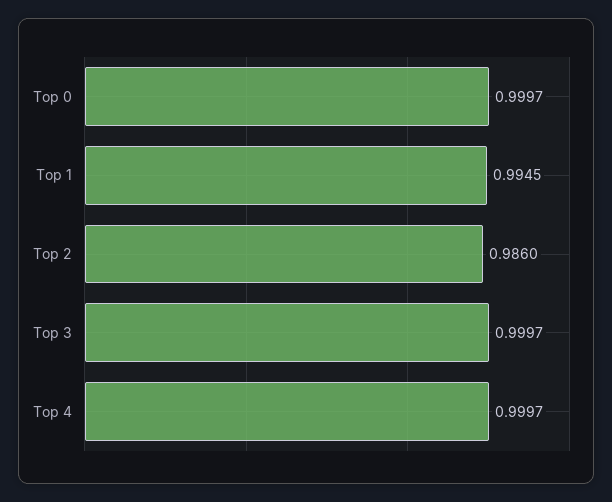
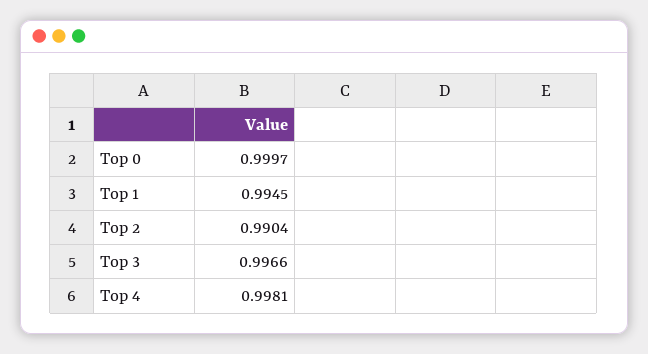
  {
    "Top 0": 0.9997,
    "Top 1": 0.9945,
-   "Top 2": 0.986,
+   "Top 2": 0.9904,
-   "Top 3": 0.9997,
+   "Top 3": 0.9966,
-   "Top 4": 0.9997
+   "Top 4": 0.9981
  }

